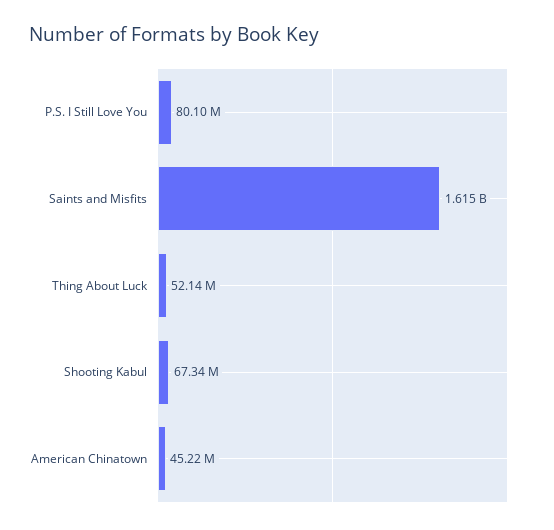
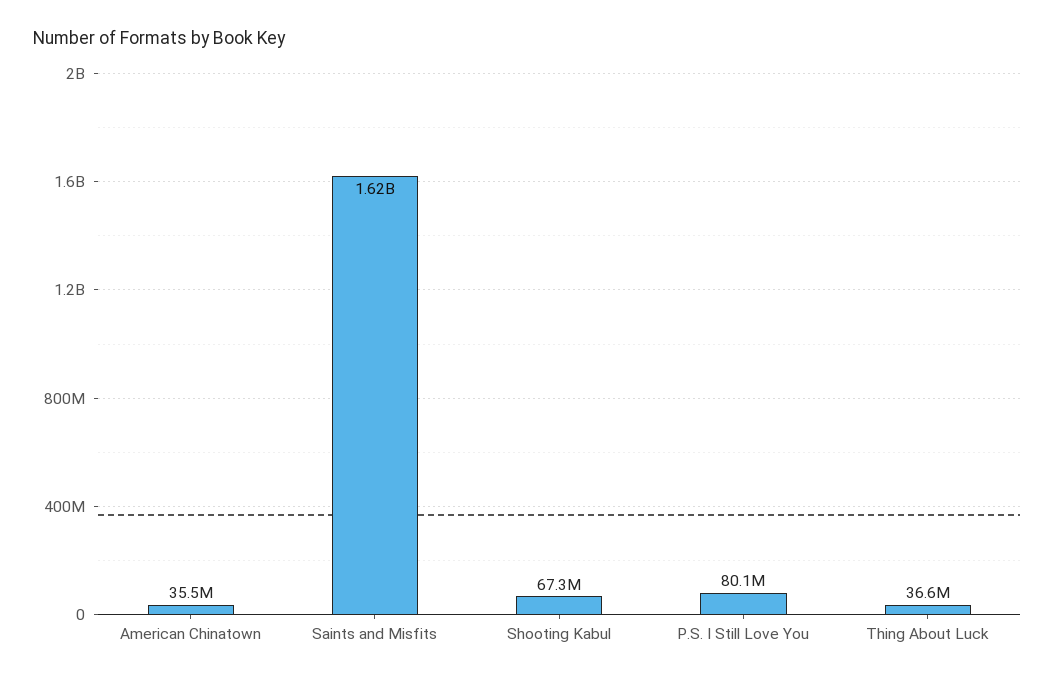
  {
    "P.S. I Still Love You": 80100000,
    "Saints and Misfits": 1615000000,
-   "Thing About Luck": 52140000,
+   "Thing About Luck": 36600000,
    "Shooting Kabul": 67340000,
-   "American Chinatown": 45220000
+   "American Chinatown": 35500000
  }

